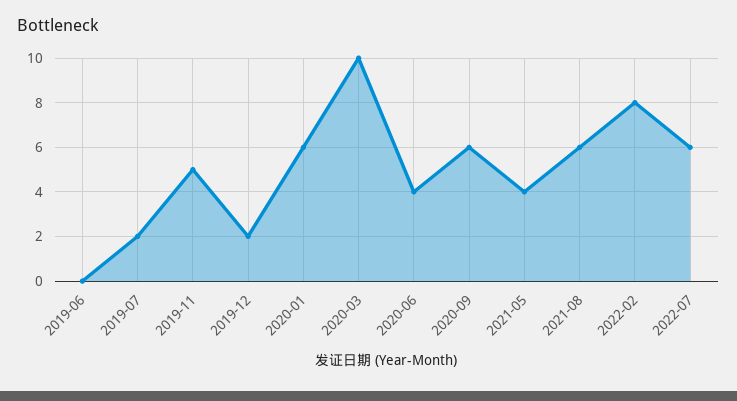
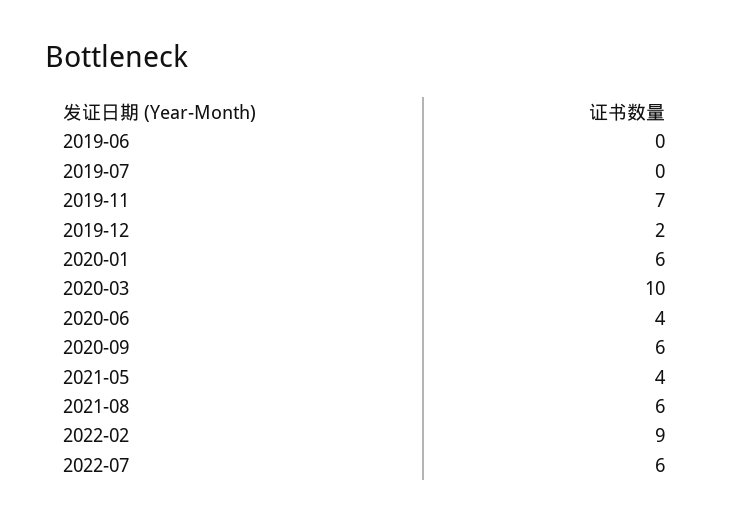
  {
    "2019-06": 0,
-   "2019-07": 2,
+   "2019-07": 0,
-   "2019-11": 5,
+   "2019-11": 7,
    "2019-12": 2,
    "2020-01": 6,
    "2020-03": 10,
    "2020-06": 4,
    "2020-09": 6,
    "2021-05": 4,
    "2021-08": 6,
-   "2022-02": 8,
+   "2022-02": 9,
    "2022-07": 6
  }

